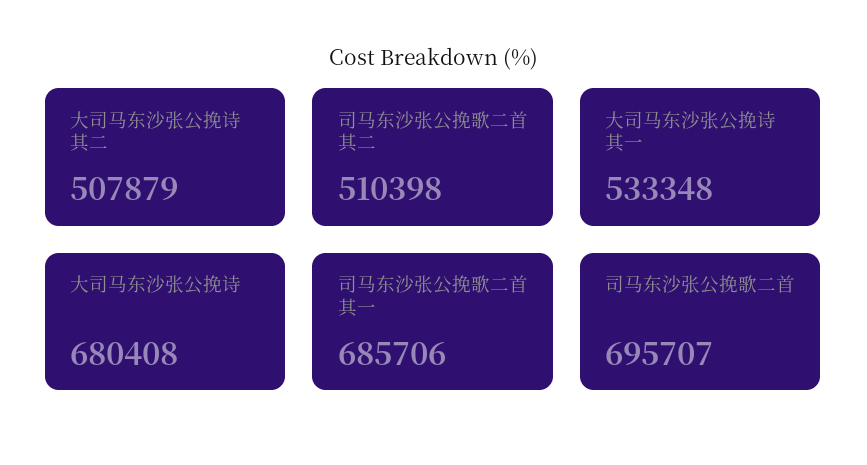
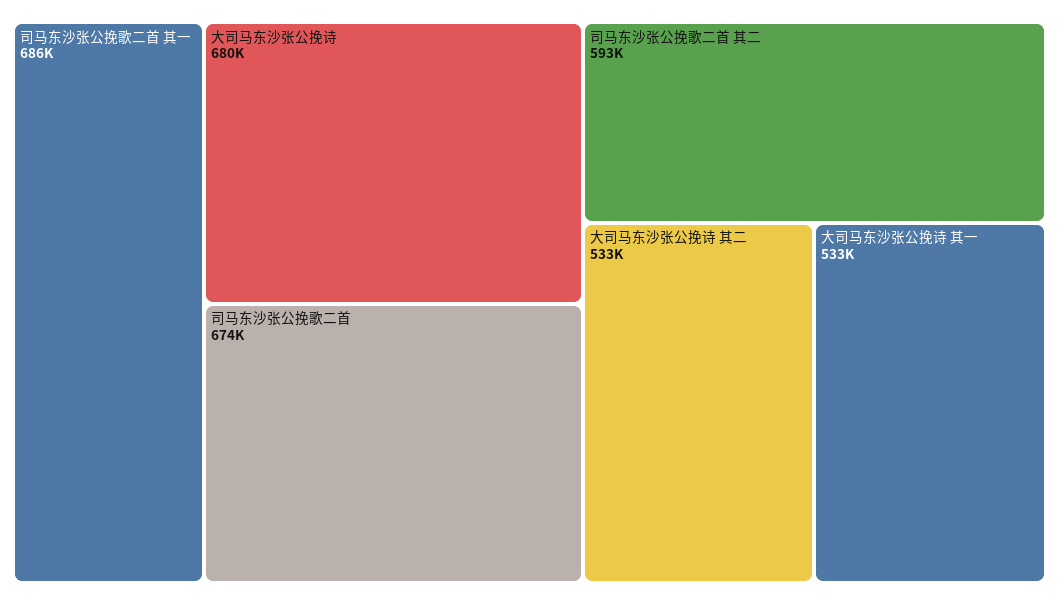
  {
-   "大司马东沙张公挽诗 其二": 507879,
+   "大司马东沙张公挽诗 其二": 533000,
-   "司马东沙张公挽歌二首 其二": 510398,
+   "司马东沙张公挽歌二首 其二": 593000,
    "大司马东沙张公挽诗 其一": 533348,
    "大司马东沙张公挽诗": 680408,
    "司马东沙张公挽歌二首 其一": 685706,
-   "司马东沙张公挽歌二首": 695707
+   "司马东沙张公挽歌二首": 674000
  }

